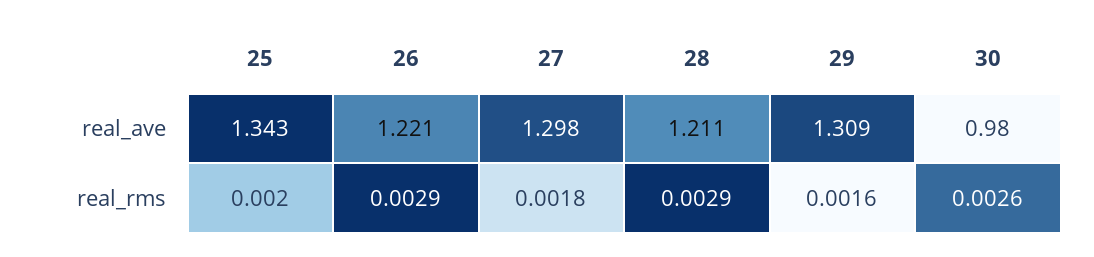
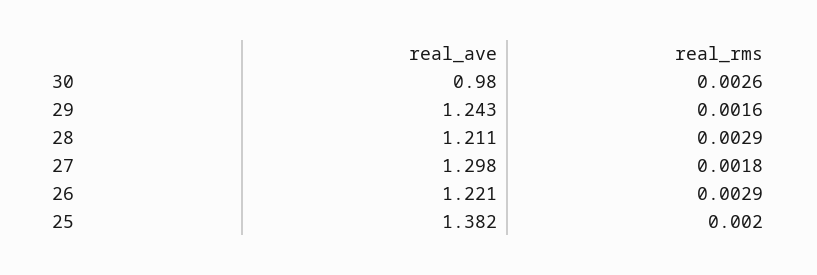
  {
    "25": {
-     "real_ave": 1.343,
+     "real_ave": 1.382,
      "real_rms": 0.002
    },
    "26": {
      "real_ave": 1.221,
      "real_rms": 0.0029
    },
    "27": {
      "real_ave": 1.298,
      "real_rms": 0.0018
    },
    "28": {
      "real_ave": 1.211,
      "real_rms": 0.0029
    },
    "29": {
-     "real_ave": 1.309,
+     "real_ave": 1.243,
      "real_rms": 0.0016
    },
    "30": {
      "real_ave": 0.98,
      "real_rms": 0.0026
    }
  }

